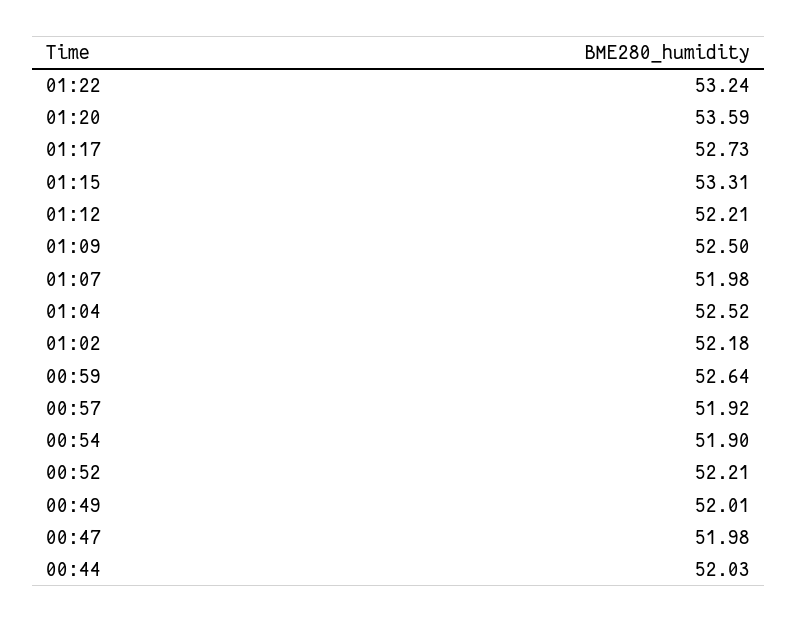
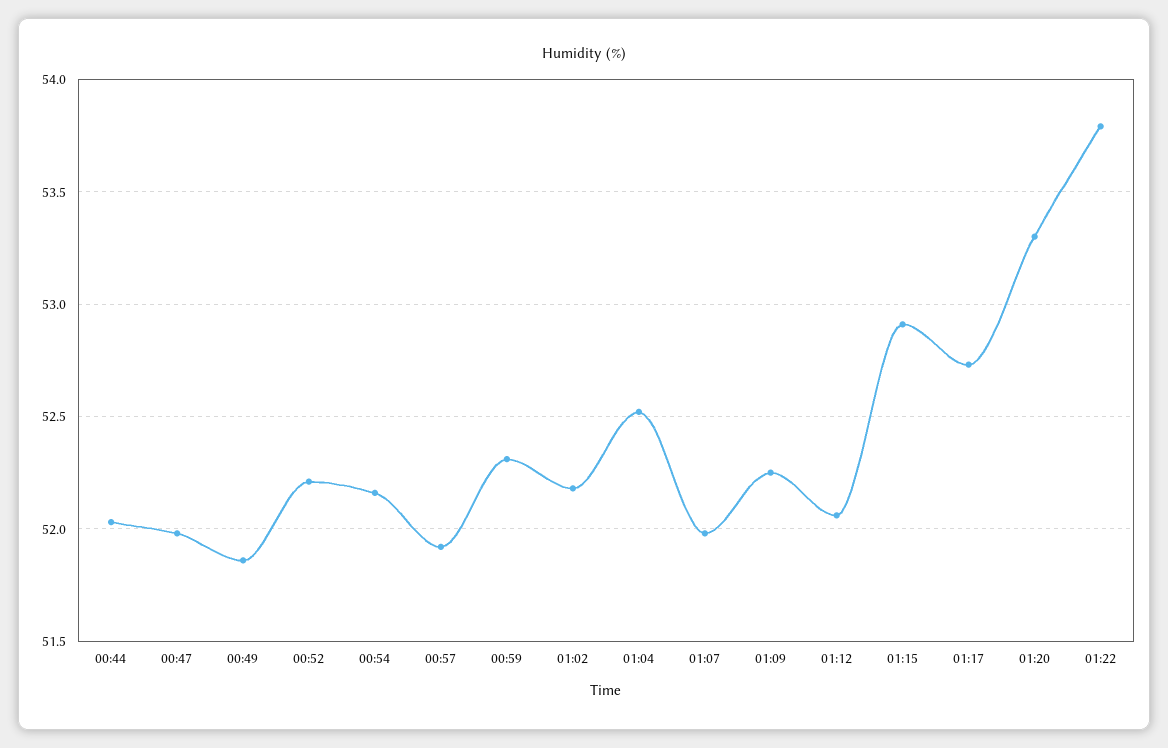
  {
-   "01:22": 53.24,
+   "01:22": 53.8,
-   "01:20": 53.59,
+   "01:20": 53.3,
    "01:17": 52.73,
-   "01:15": 53.31,
+   "01:15": 52.9,
-   "01:12": 52.21,
+   "01:12": 52.05,
-   "01:09": 52.5,
+   "01:09": 52.25,
    "01:07": 51.98,
    "01:04": 52.52,
    "01:02": 52.18,
-   "00:59": 52.64,
+   "00:59": 52.3,
    "00:57": 51.92,
-   "00:54": 51.9,
+   "00:54": 52.15,
    "00:52": 52.21,
-   "00:49": 52.01,
+   "00:49": 51.85,
    "00:47": 51.98,
    "00:44": 52.03
  }

